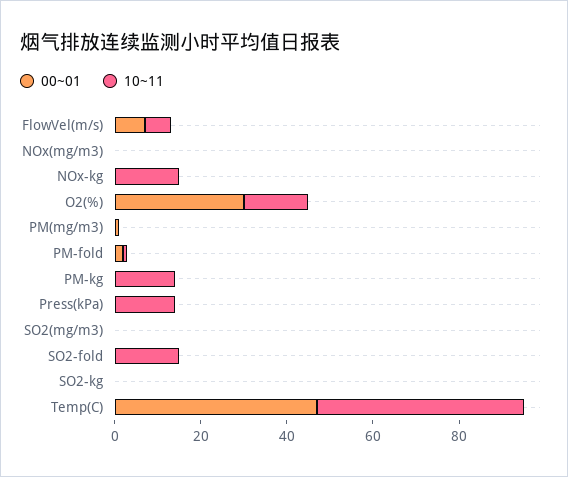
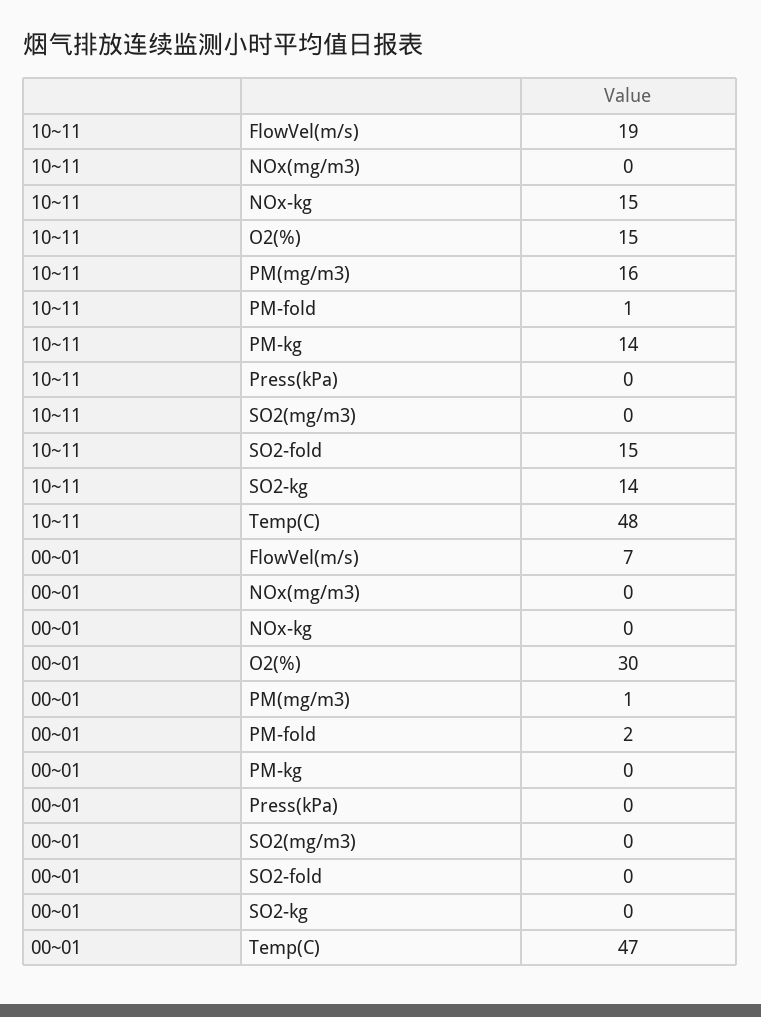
  {
    "00~01": {
      "FlowVel(m/s)": 7,
      "NOx(mg/m3)": 0,
      "NOx-kg": 0,
      "O2(%)": 30,
      "PM(mg/m3)": 1,
      "PM-fold": 2,
      "PM-kg": 0,
      "Press(kPa)": 0,
      "SO2(mg/m3)": 0,
      "SO2-fold": 0,
      "SO2-kg": 0,
      "Temp(C)": 47
    },
    "10~11": {
-     "FlowVel(m/s)": 5,
+     "FlowVel(m/s)": 19,
      "NOx(mg/m3)": 0,
      "NOx-kg": 15,
      "O2(%)": 15,
-     "PM(mg/m3)": 0,
+     "PM(mg/m3)": 16,
      "PM-fold": 1,
      "PM-kg": 14,
-     "Press(kPa)": 15,
+     "Press(kPa)": 0,
      "SO2(mg/m3)": 0,
      "SO2-fold": 15,
-     "SO2-kg": 0,
+     "SO2-kg": 14,
      "Temp(C)": 48
    }
  }

